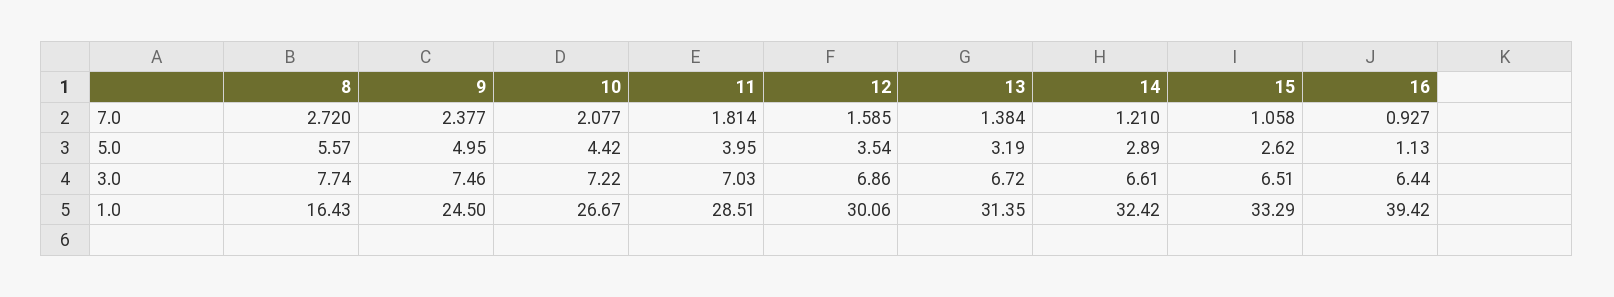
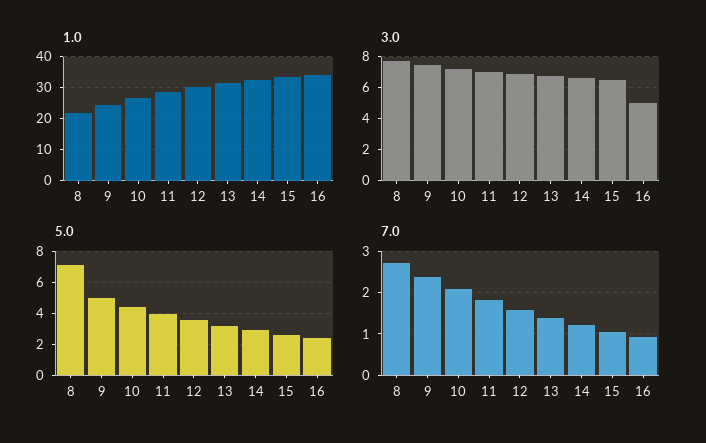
  {
    "7.0": {
      "8": 2.72,
      "9": 2.377,
      "10": 2.077,
      "11": 1.814,
      "12": 1.585,
      "13": 1.384,
      "14": 1.21,
      "15": 1.058,
      "16": 0.927
    },
    "5.0": {
-     "8": 5.57,
+     "8": 7,
      "9": 4.95,
      "10": 4.42,
      "11": 3.95,
      "12": 3.54,
      "13": 3.19,
      "14": 2.89,
      "15": 2.62,
-     "16": 1.13
+     "16": 2.5
    },
    "3.0": {
      "8": 7.74,
      "9": 7.46,
      "10": 7.22,
      "11": 7.03,
      "12": 6.86,
      "13": 6.72,
      "14": 6.61,
      "15": 6.51,
-     "16": 6.44
+     "16": 5
    },
    "1.0": {
-     "8": 16.43,
+     "8": 22,
      "9": 24.5,
      "10": 26.67,
      "11": 28.51,
      "12": 30.06,
      "13": 31.35,
      "14": 32.42,
      "15": 33.29,
-     "16": 39.42
+     "16": 34
    }
  }

